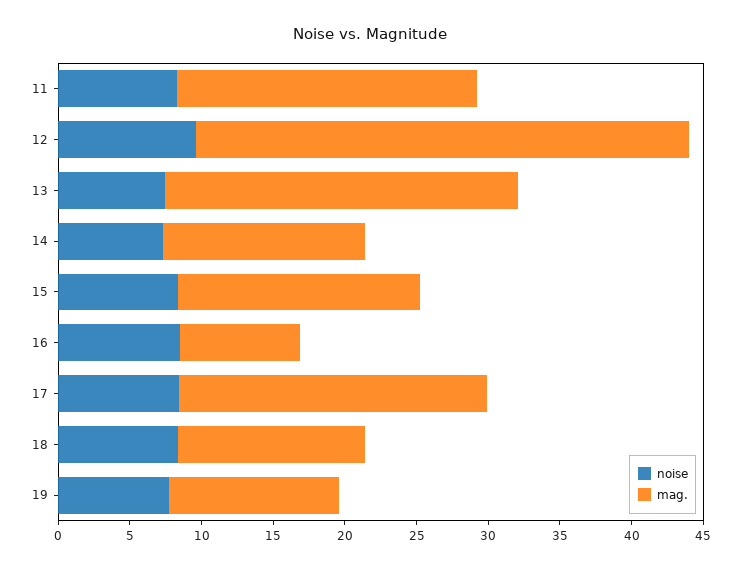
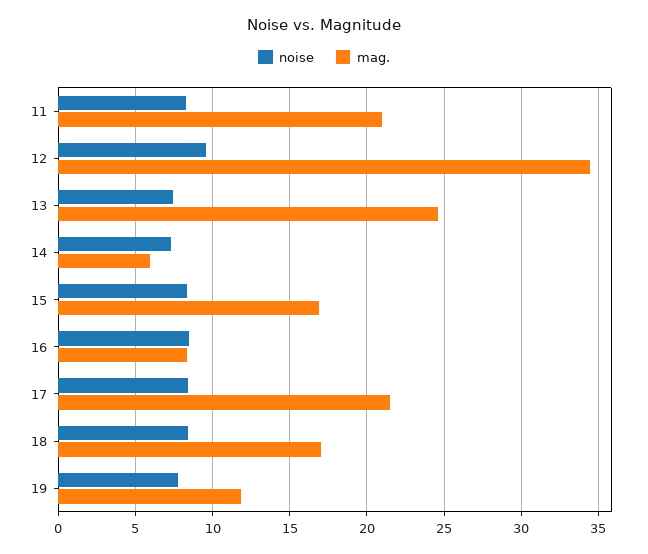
  {
    "noise": {
      "11": 8.5,
      "12": 9.5,
      "13": 7.5,
      "14": 7.5,
      "15": 8.5,
      "16": 8.5,
      "17": 8.5,
      "18": 8.5,
      "19": 8
    },
    "mag.": {
      "11": 21,
      "12": 34.5,
      "13": 24.5,
-     "14": 14,
+     "14": 6,
      "15": 17,
      "16": 8.5,
      "17": 21.5,
-     "18": 13,
+     "18": 17,
      "19": 12
    }
  }

